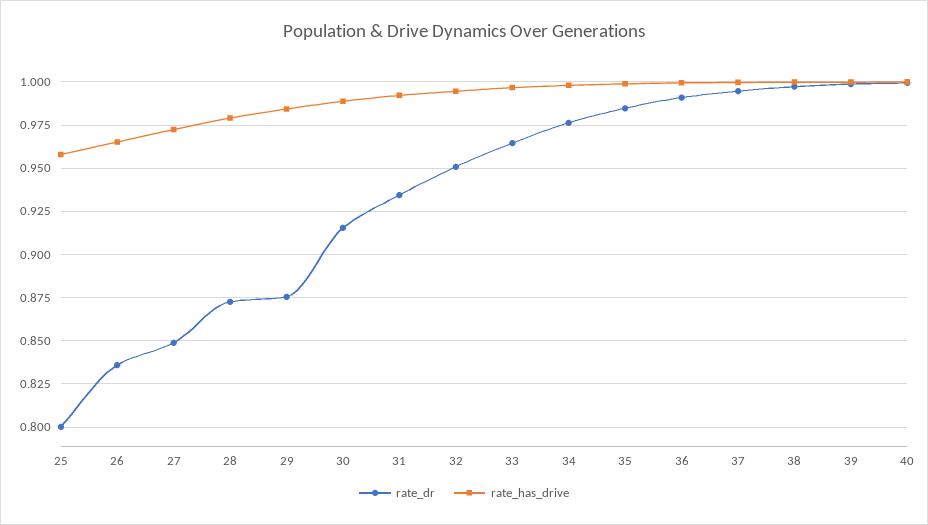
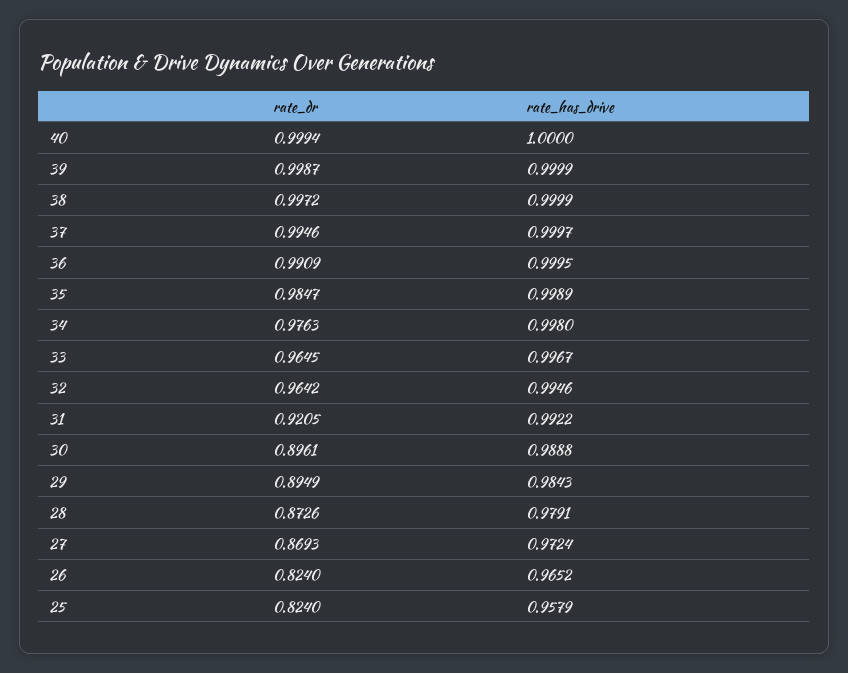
  {
    "rate_dr": {
-     "25": 0.8,
+     "25": 0.824,
-     "26": 0.835,
+     "26": 0.824,
-     "27": 0.85,
+     "27": 0.8693,
      "28": 0.8726,
-     "29": 0.875,
+     "29": 0.8949,
-     "30": 0.915,
+     "30": 0.8961,
-     "31": 0.935,
+     "31": 0.9205,
-     "32": 0.95,
+     "32": 0.9642,
      "33": 0.9645,
      "34": 0.9763,
      "35": 0.9847,
      "36": 0.9909,
      "37": 0.9946,
      "38": 0.9972,
      "39": 0.9987,
      "40": 0.9994
    },
    "rate_has_drive": {
      "25": 0.9579,
      "26": 0.9652,
      "27": 0.9724,
      "28": 0.9791,
      "29": 0.9843,
      "30": 0.9888,
      "31": 0.9922,
      "32": 0.9946,
      "33": 0.9967,
      "34": 0.998,
      "35": 0.9989,
      "36": 0.9995,
      "37": 0.9997,
      "38": 0.9999,
      "39": 0.9999,
      "40": 1
    }
  }

